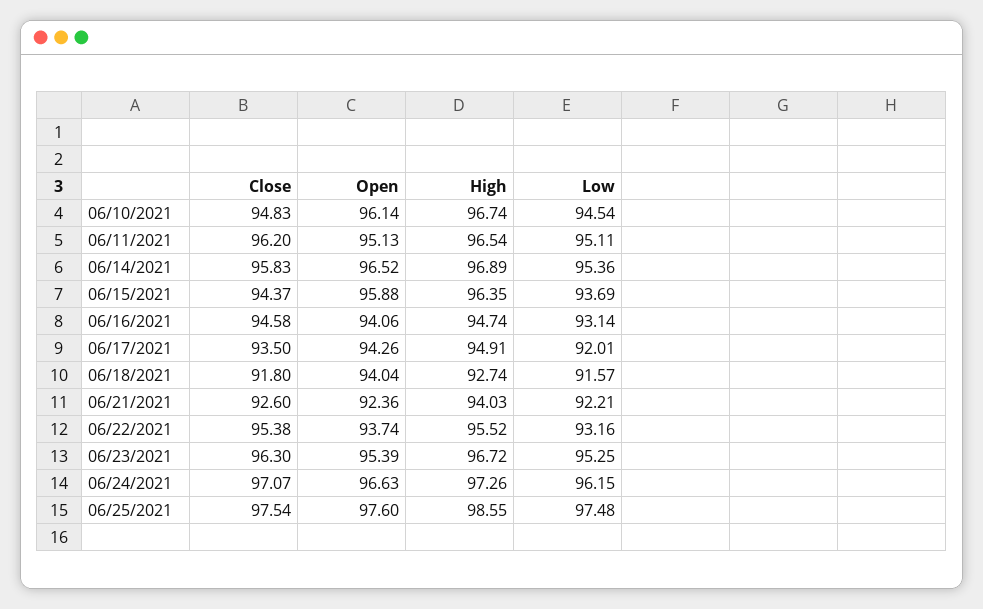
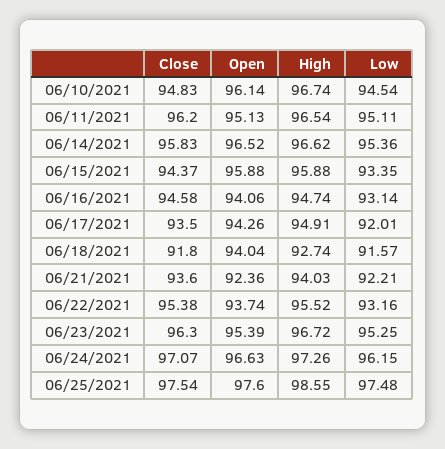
  {
    "Close": {
      "06/10/2021": 94.83,
      "06/11/2021": 96.2,
      "06/14/2021": 95.83,
      "06/15/2021": 94.37,
      "06/16/2021": 94.58,
      "06/17/2021": 93.5,
      "06/18/2021": 91.8,
-     "06/21/2021": 92.6,
+     "06/21/2021": 93.6,
      "06/22/2021": 95.38,
      "06/23/2021": 96.3,
      "06/24/2021": 97.07,
      "06/25/2021": 97.54
    },
    "Open": {
      "06/10/2021": 96.14,
      "06/11/2021": 95.13,
      "06/14/2021": 96.52,
      "06/15/2021": 95.88,
      "06/16/2021": 94.06,
      "06/17/2021": 94.26,
      "06/18/2021": 94.04,
      "06/21/2021": 92.36,
      "06/22/2021": 93.74,
      "06/23/2021": 95.39,
      "06/24/2021": 96.63,
      "06/25/2021": 97.6
    },
    "High": {
      "06/10/2021": 96.74,
      "06/11/2021": 96.54,
-     "06/14/2021": 96.89,
+     "06/14/2021": 96.62,
-     "06/15/2021": 96.35,
+     "06/15/2021": 95.88,
      "06/16/2021": 94.74,
      "06/17/2021": 94.91,
      "06/18/2021": 92.74,
      "06/21/2021": 94.03,
      "06/22/2021": 95.52,
      "06/23/2021": 96.72,
      "06/24/2021": 97.26,
      "06/25/2021": 98.55
    },
    "Low": {
      "06/10/2021": 94.54,
      "06/11/2021": 95.11,
      "06/14/2021": 95.36,
-     "06/15/2021": 93.69,
+     "06/15/2021": 93.35,
      "06/16/2021": 93.14,
      "06/17/2021": 92.01,
      "06/18/2021": 91.57,
      "06/21/2021": 92.21,
      "06/22/2021": 93.16,
      "06/23/2021": 95.25,
      "06/24/2021": 96.15,
      "06/25/2021": 97.48
    }
  }

